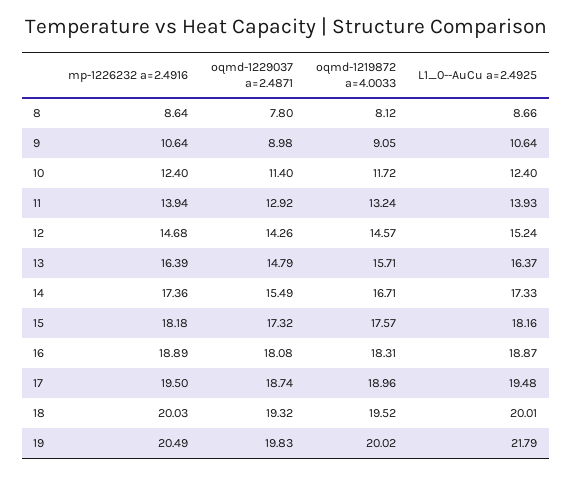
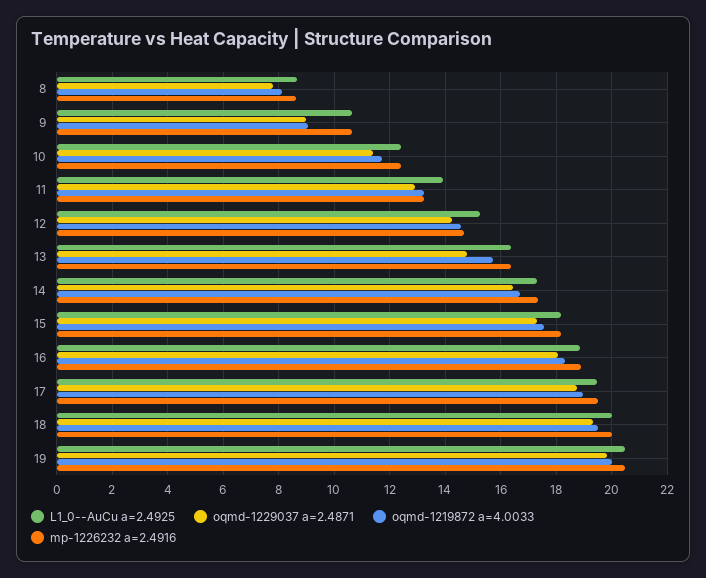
  {
    "mp-1226232 a=2.4916": {
      "8": 8.64,
      "9": 10.64,
      "10": 12.4,
-     "11": 13.94,
+     "11": 13.25,
      "12": 14.68,
      "13": 16.39,
      "14": 17.36,
      "15": 18.18,
      "16": 18.89,
      "17": 19.5,
      "18": 20.03,
      "19": 20.49
    },
    "oqmd-1229037 a=2.4871": {
      "8": 7.8,
      "9": 8.98,
      "10": 11.4,
      "11": 12.92,
      "12": 14.26,
      "13": 14.79,
-     "14": 15.49,
+     "14": 16.5,
      "15": 17.32,
      "16": 18.08,
      "17": 18.74,
      "18": 19.32,
      "19": 19.83
    },
    "oqmd-1219872 a=4.0033": {
      "8": 8.12,
      "9": 9.05,
      "10": 11.72,
      "11": 13.24,
      "12": 14.57,
      "13": 15.71,
      "14": 16.71,
      "15": 17.57,
      "16": 18.31,
      "17": 18.96,
      "18": 19.52,
      "19": 20.02
    },
    "L1_0--AuCu a=2.4925": {
      "8": 8.66,
      "9": 10.64,
      "10": 12.4,
      "11": 13.93,
      "12": 15.24,
      "13": 16.37,
      "14": 17.33,
      "15": 18.16,
      "16": 18.87,
      "17": 19.48,
      "18": 20.01,
-     "19": 21.79
+     "19": 20.5
    }
  }

